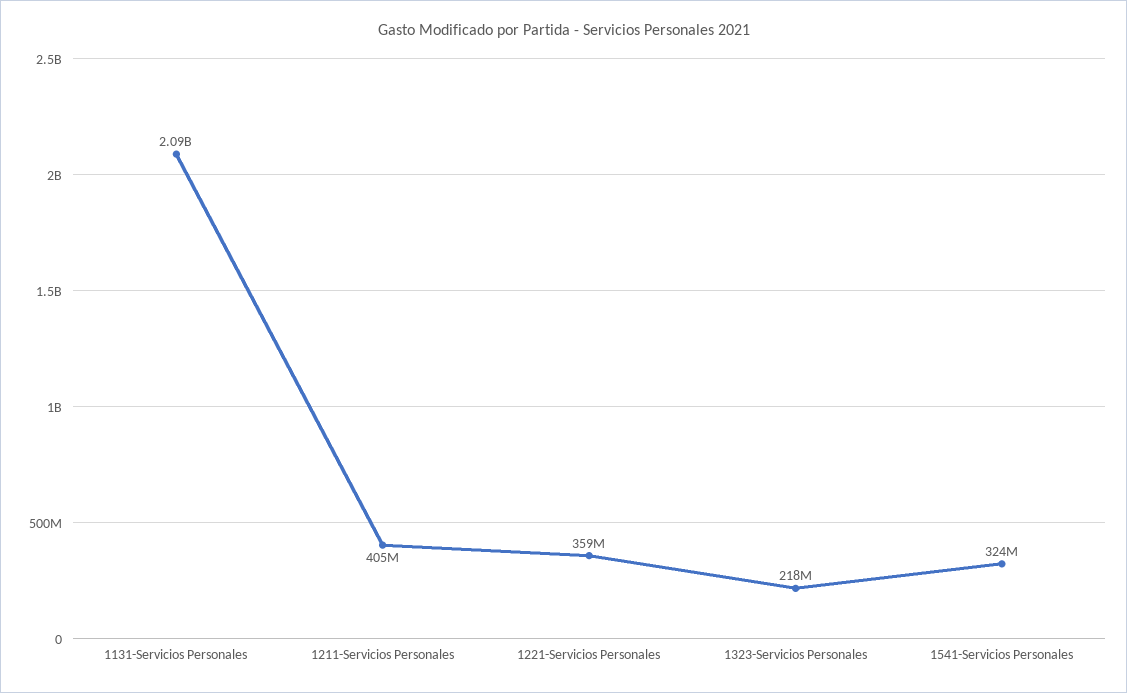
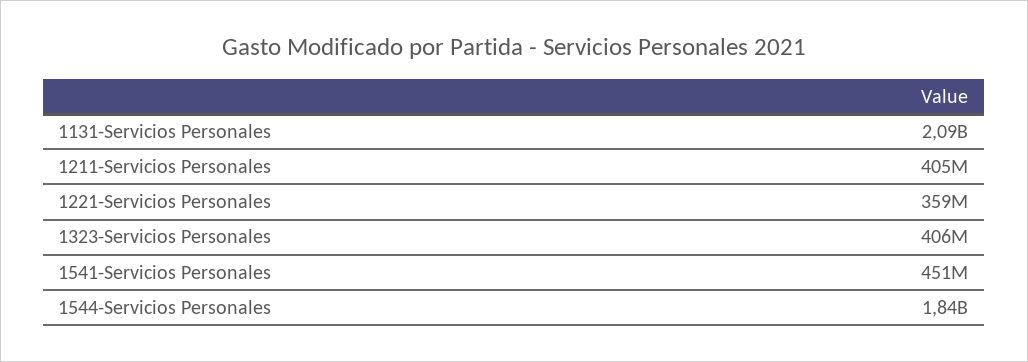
  {
    "1131-Servicios Personales": 2090000000,
    "1211-Servicios Personales": 405000000,
    "1221-Servicios Personales": 359000000,
-   "1323-Servicios Personales": 218000000,
+   "1323-Servicios Personales": 406000000,
-   "1541-Servicios Personales": 324000000
+   "1541-Servicios Personales": 451000000,
+   "1544-Servicios Personales": 1840000000
  }

